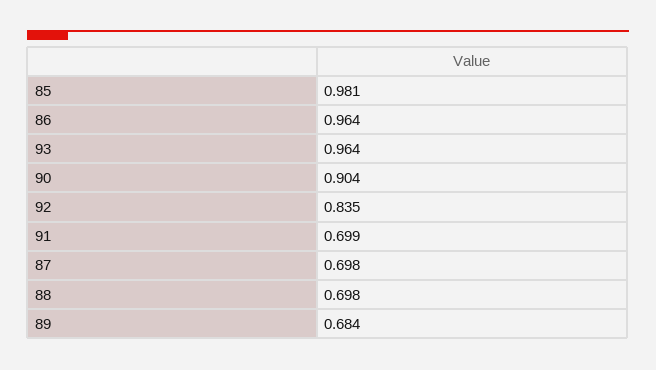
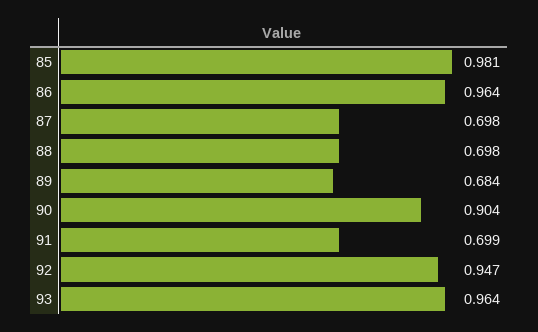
  {
    "85": 0.981,
    "86": 0.964,
    "93": 0.964,
    "90": 0.904,
-   "92": 0.835,
+   "92": 0.947,
    "91": 0.699,
    "87": 0.698,
    "88": 0.698,
    "89": 0.684
  }

